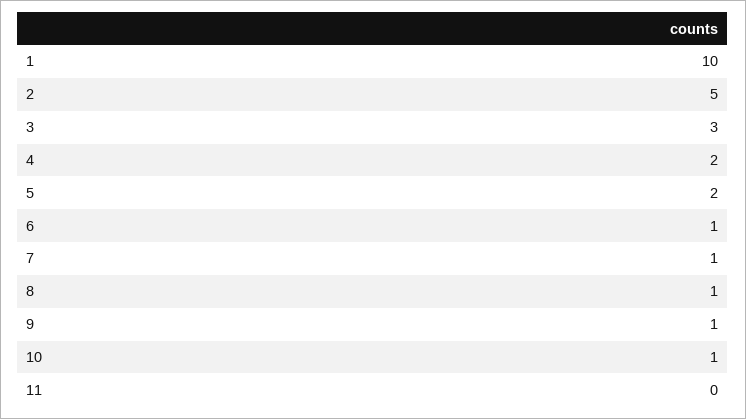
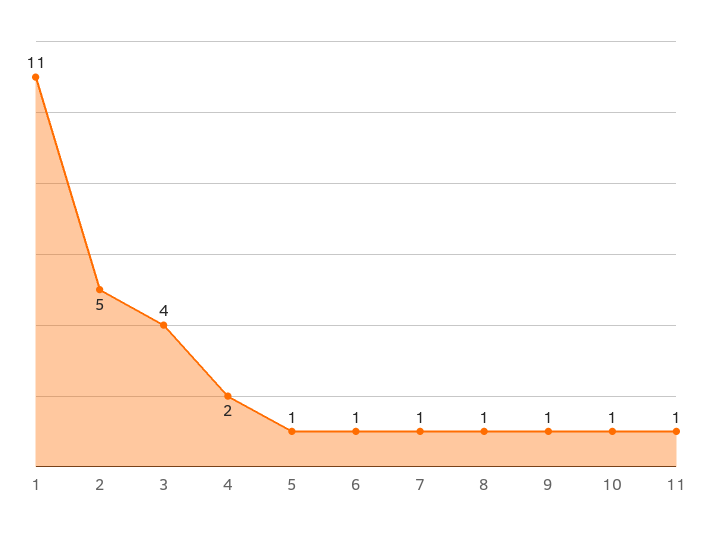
  {
-   "1": 10,
+   "1": 11,
    "2": 5,
-   "3": 3,
+   "3": 4,
    "4": 2,
-   "5": 2,
+   "5": 1,
    "6": 1,
    "7": 1,
    "8": 1,
    "9": 1,
    "10": 1,
-   "11": 0
+   "11": 1
  }

